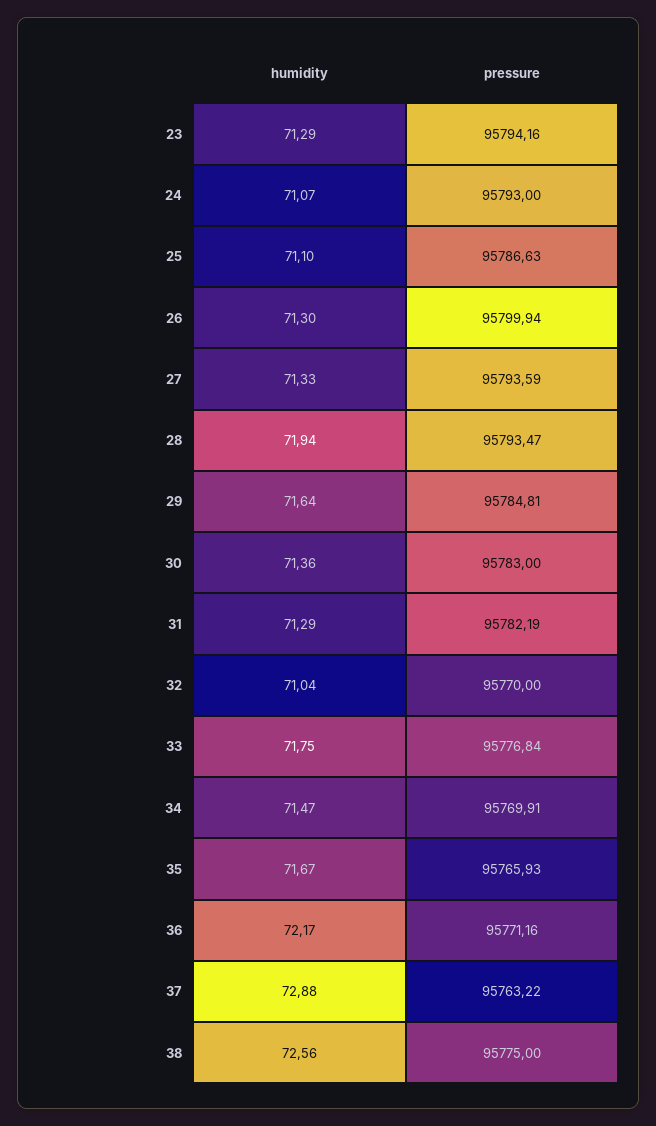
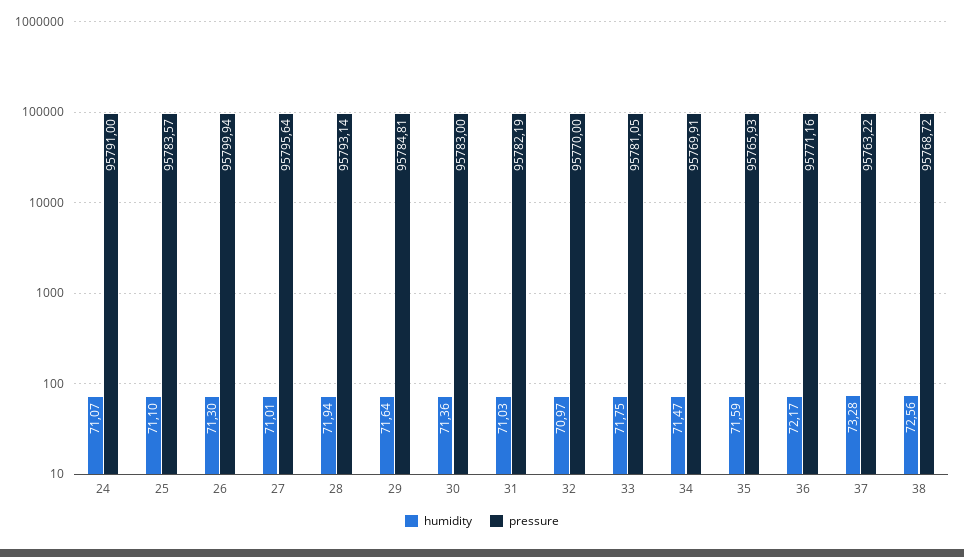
  {
    "humidity": {
-     "23": 71.29,
      "24": 71.07,
      "25": 71.1,
      "26": 71.3,
-     "27": 71.33,
+     "27": 71.01,
      "28": 71.94,
      "29": 71.64,
      "30": 71.36,
-     "31": 71.29,
+     "31": 71.03,
-     "32": 71.04,
+     "32": 70.97,
      "33": 71.75,
      "34": 71.47,
-     "35": 71.67,
+     "35": 71.59,
      "36": 72.17,
-     "37": 72.88,
+     "37": 73.28,
      "38": 72.56
    },
    "pressure": {
-     "23": 95794.16,
-     "24": 95793,
+     "24": 95791,
-     "25": 95786.63,
+     "25": 95783.57,
      "26": 95799.94,
-     "27": 95793.59,
+     "27": 95795.64,
-     "28": 95793.47,
+     "28": 95793.14,
      "29": 95784.81,
      "30": 95783,
      "31": 95782.19,
      "32": 95770,
-     "33": 95776.84,
+     "33": 95781.05,
      "34": 95769.91,
      "35": 95765.93,
      "36": 95771.16,
      "37": 95763.22,
-     "38": 95775
+     "38": 95768.72
    }
  }

